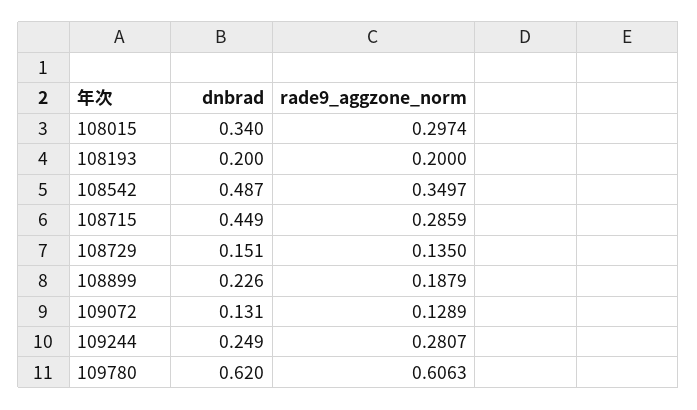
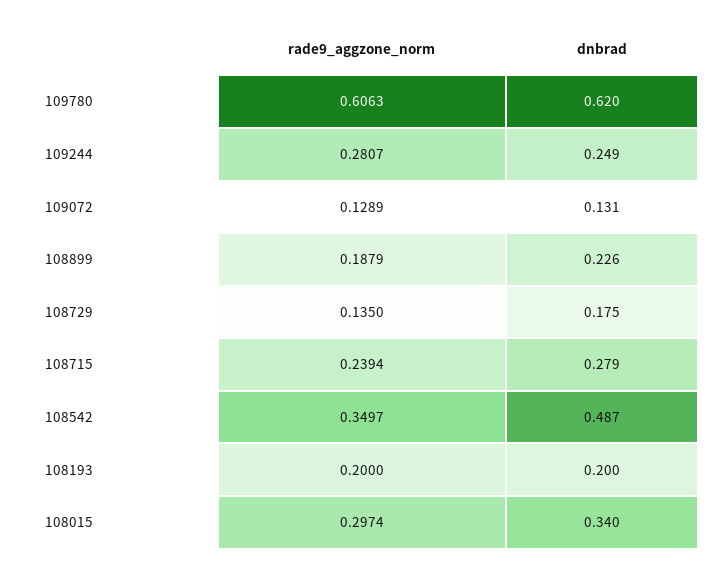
  {
    "dnbrad": {
      "108015": 0.34,
      "108193": 0.2,
      "108542": 0.487,
-     "108715": 0.449,
+     "108715": 0.279,
-     "108729": 0.151,
+     "108729": 0.175,
      "108899": 0.226,
      "109072": 0.131,
      "109244": 0.249,
      "109780": 0.62
    },
    "rade9_aggzone_norm": {
      "108015": 0.2974,
      "108193": 0.2,
      "108542": 0.3497,
-     "108715": 0.2859,
+     "108715": 0.2394,
      "108729": 0.135,
      "108899": 0.1879,
      "109072": 0.1289,
      "109244": 0.2807,
      "109780": 0.6063
    }
  }

